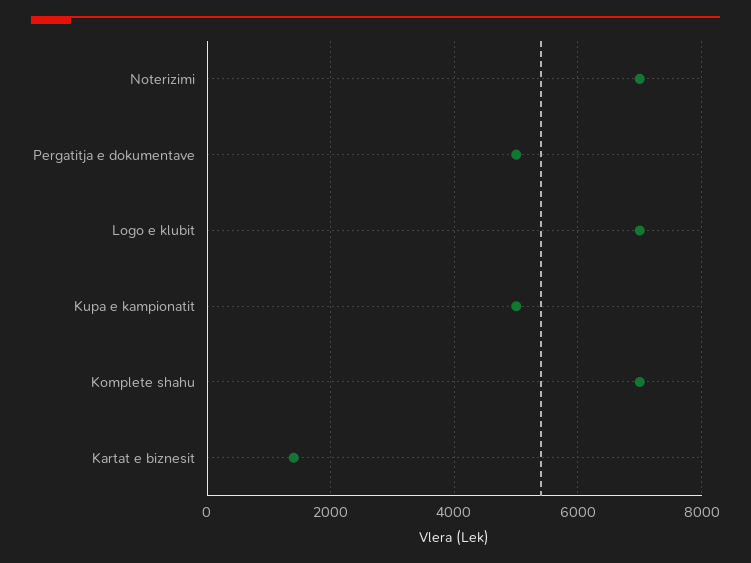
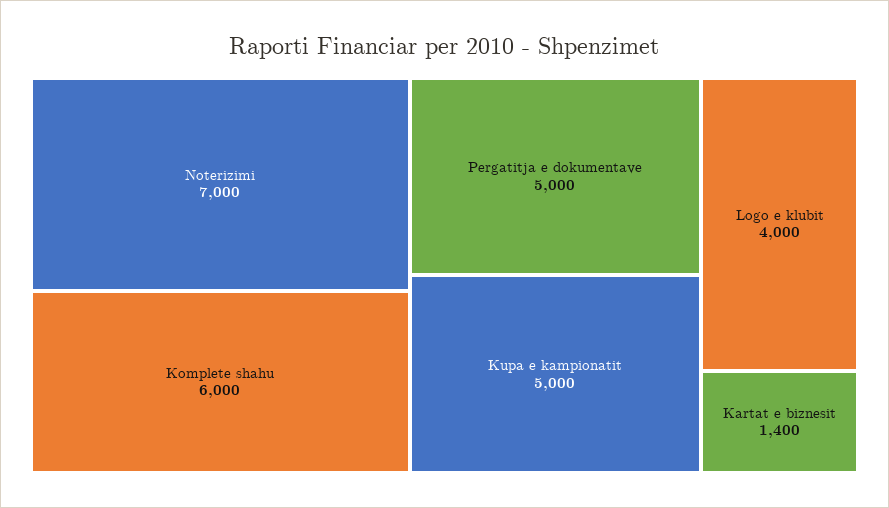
  {
    "Noterizimi": 7000,
    "Pergatitja e dokumentave": 5000,
-   "Logo e klubit": 7000,
+   "Logo e klubit": 4000,
    "Kupa e kampionatit": 5000,
-   "Komplete shahu": 7000,
+   "Komplete shahu": 6000,
    "Kartat e biznesit": 1400
  }

